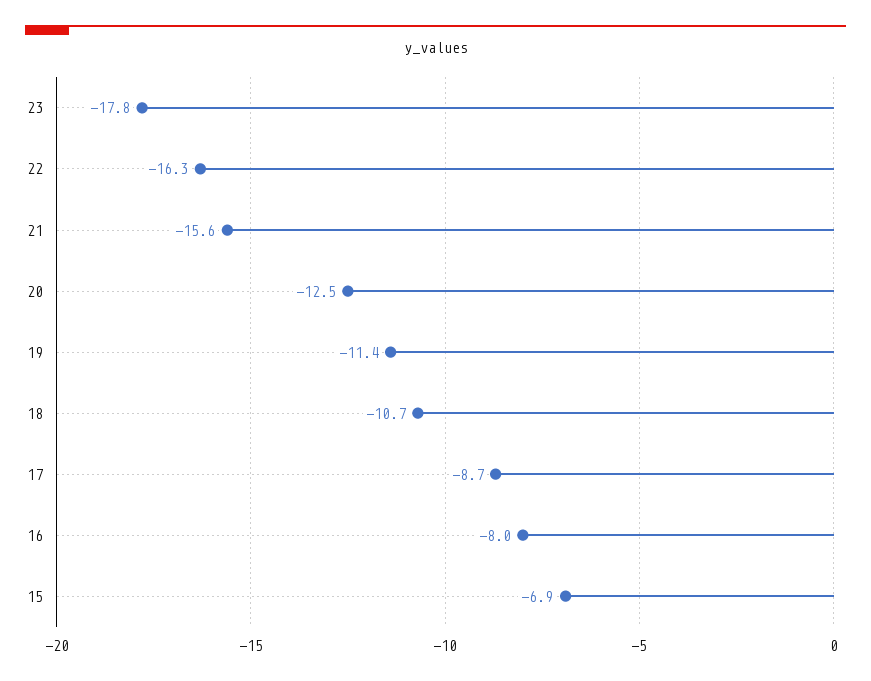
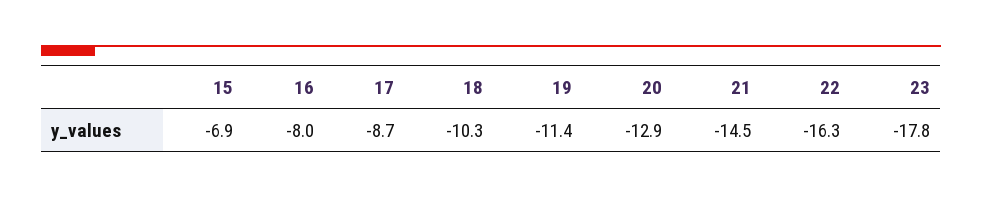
  {
    "23": -17.8,
    "22": -16.3,
-   "21": -15.6,
+   "21": -14.5,
-   "20": -12.5,
+   "20": -12.9,
    "19": -11.4,
-   "18": -10.7,
+   "18": -10.3,
    "17": -8.7,
    "16": -8,
    "15": -6.9
  }

